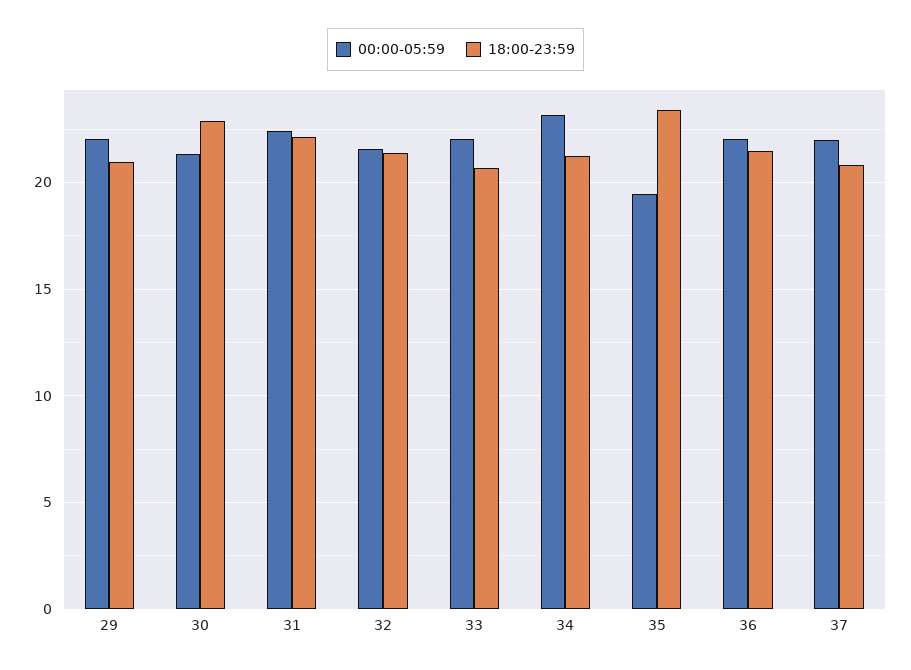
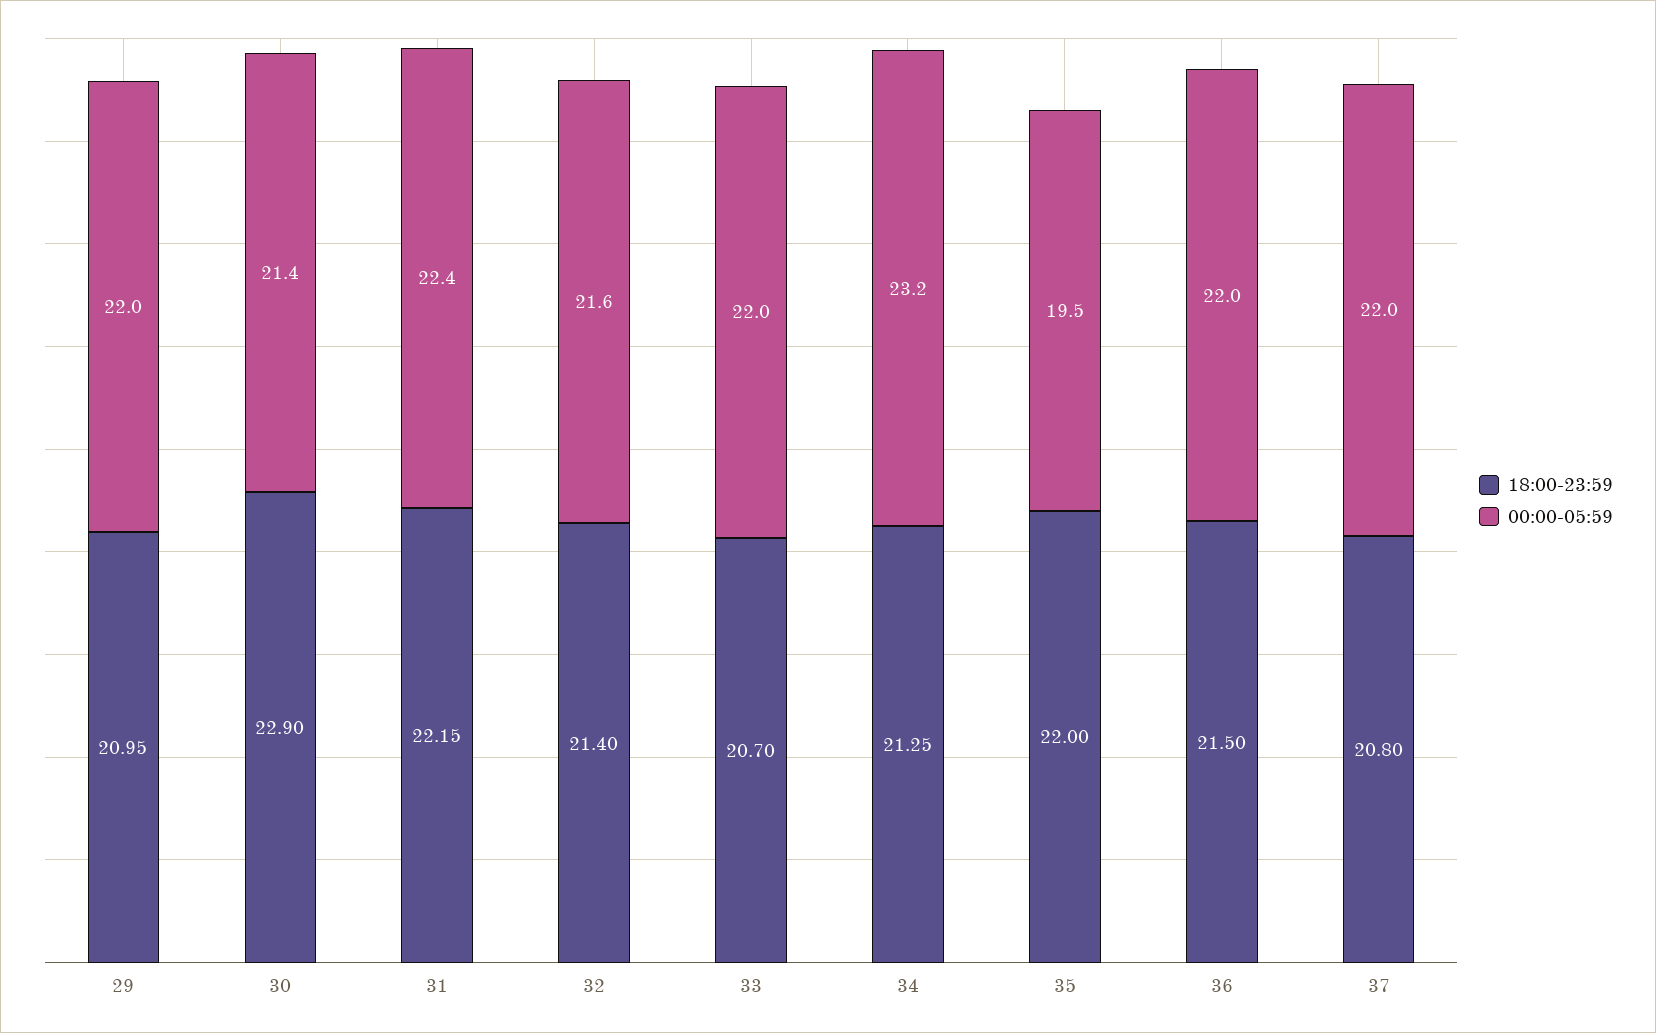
  {
    "00:00-05:59": {
      "29": 22,
      "30": 21.4,
      "31": 22.4,
      "32": 21.6,
      "33": 22,
      "34": 23.2,
      "35": 19.5,
      "36": 22,
      "37": 22
    },
    "18:00-23:59": {
      "29": 20.95,
      "30": 22.9,
      "31": 22.15,
      "32": 21.4,
      "33": 20.7,
      "34": 21.25,
-     "35": 23.5,
+     "35": 22,
      "36": 21.5,
      "37": 20.8
    }
  }

